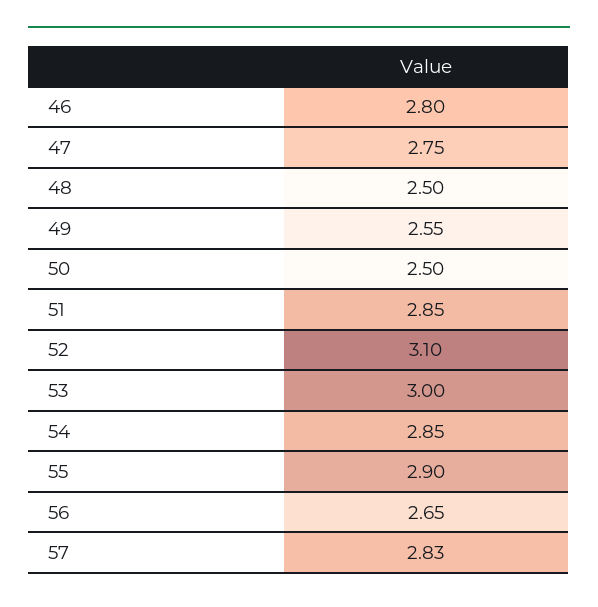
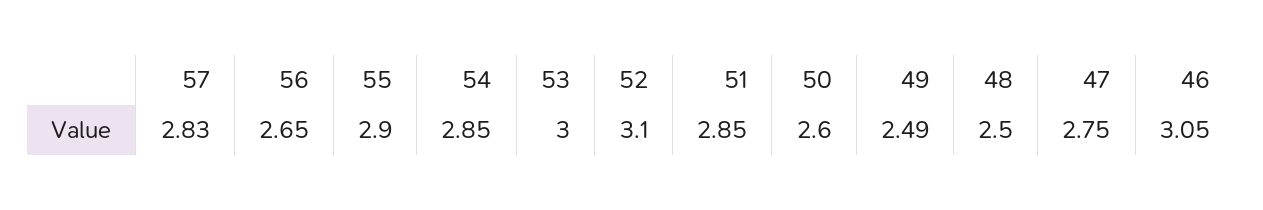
  {
-   "46": 2.8,
+   "46": 3.05,
    "47": 2.75,
    "48": 2.5,
-   "49": 2.55,
+   "49": 2.49,
-   "50": 2.5,
+   "50": 2.6,
    "51": 2.85,
    "52": 3.1,
    "53": 3,
    "54": 2.85,
    "55": 2.9,
    "56": 2.65,
    "57": 2.83
  }

